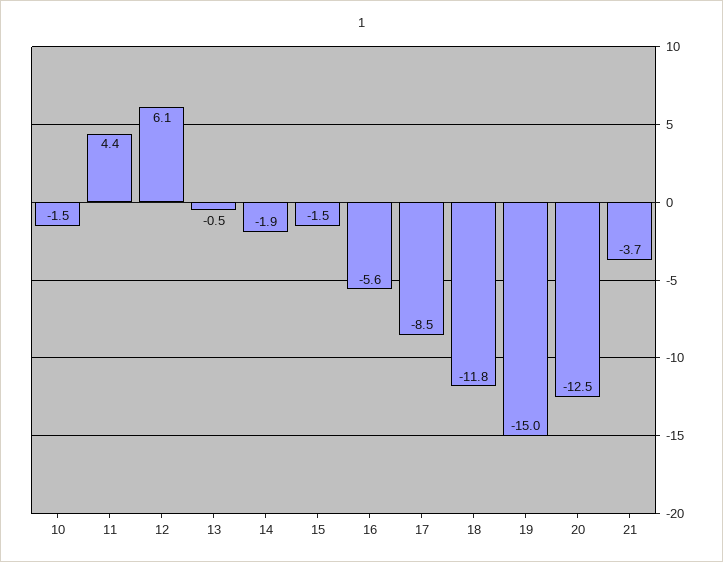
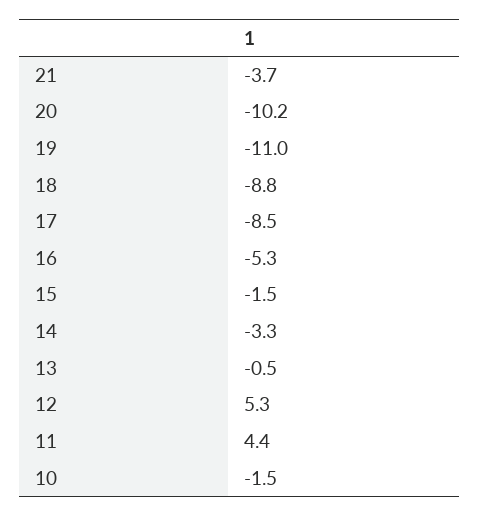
  {
    "10": -1.5,
    "11": 4.4,
-   "12": 6.1,
+   "12": 5.3,
    "13": -0.5,
-   "14": -1.9,
+   "14": -3.3,
    "15": -1.5,
-   "16": -5.6,
+   "16": -5.3,
    "17": -8.5,
-   "18": -11.8,
+   "18": -8.8,
-   "19": -15,
+   "19": -11,
-   "20": -12.5,
+   "20": -10.2,
    "21": -3.7
  }

